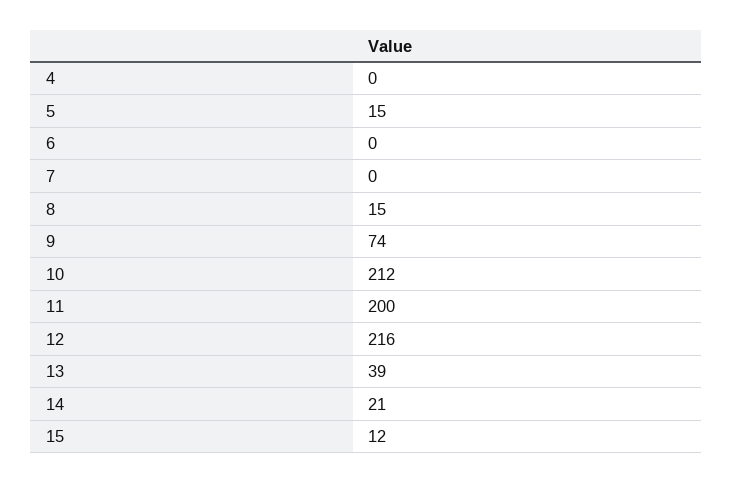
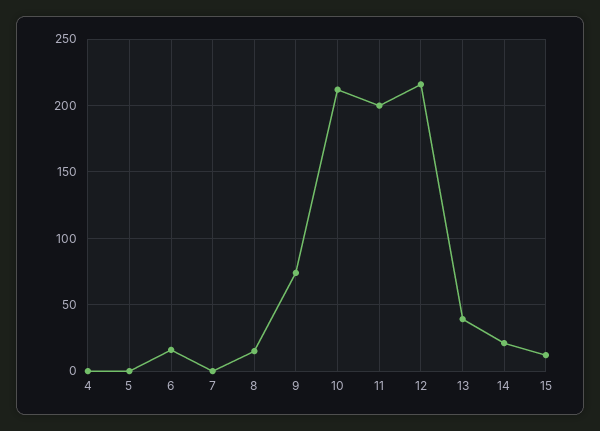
  {
    "4": 0,
-   "5": 15,
+   "5": 0,
-   "6": 0,
+   "6": 15,
    "7": 0,
    "8": 15,
    "9": 74,
    "10": 212,
    "11": 200,
    "12": 216,
    "13": 39,
    "14": 21,
    "15": 12
  }

